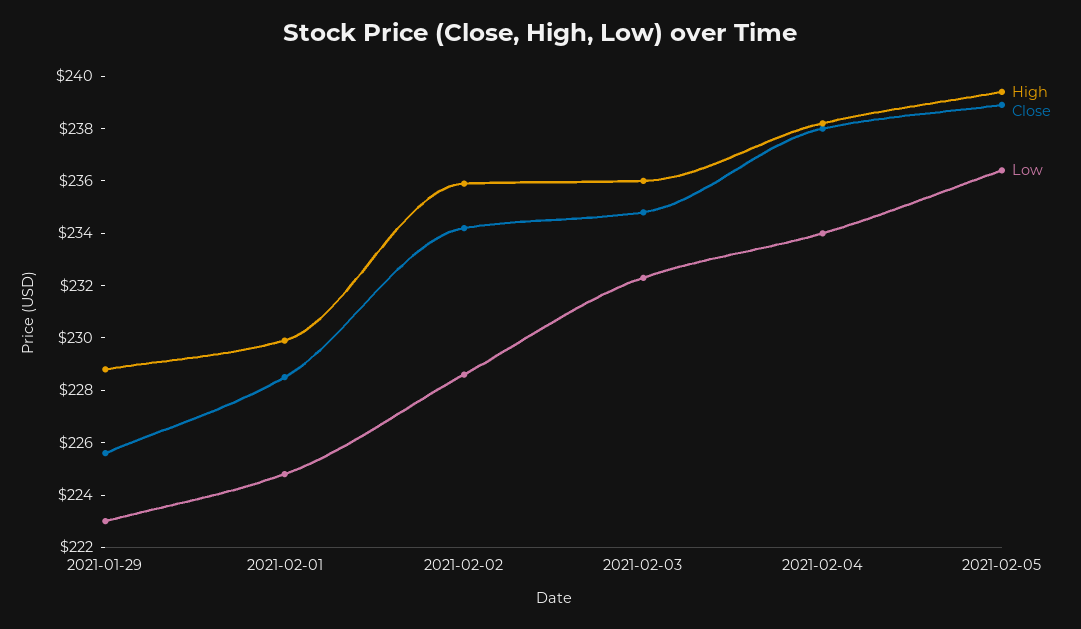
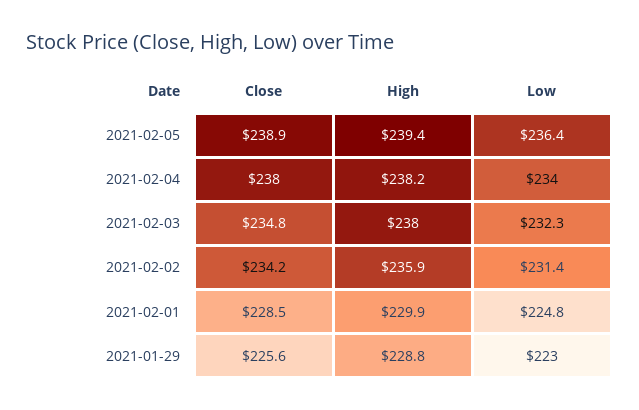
  {
    "High": {
      "2021-01-29": 228.8,
      "2021-02-01": 229.9,
      "2021-02-02": 235.9,
-     "2021-02-03": 236,
+     "2021-02-03": 238,
      "2021-02-04": 238.2,
      "2021-02-05": 239.4
    },
    "Close": {
      "2021-01-29": 225.6,
      "2021-02-01": 228.5,
      "2021-02-02": 234.2,
      "2021-02-03": 234.8,
      "2021-02-04": 238,
      "2021-02-05": 238.9
    },
    "Low": {
      "2021-01-29": 223,
      "2021-02-01": 224.8,
-     "2021-02-02": 228.5,
+     "2021-02-02": 231.4,
      "2021-02-03": 232.3,
      "2021-02-04": 234,
      "2021-02-05": 236.4
    }
  }

